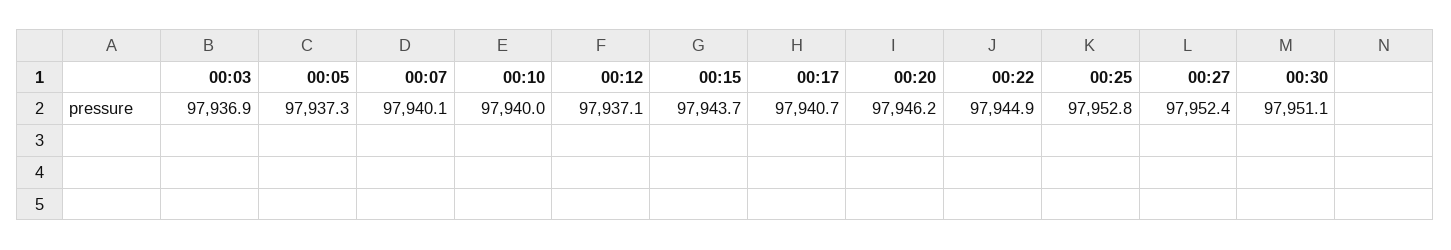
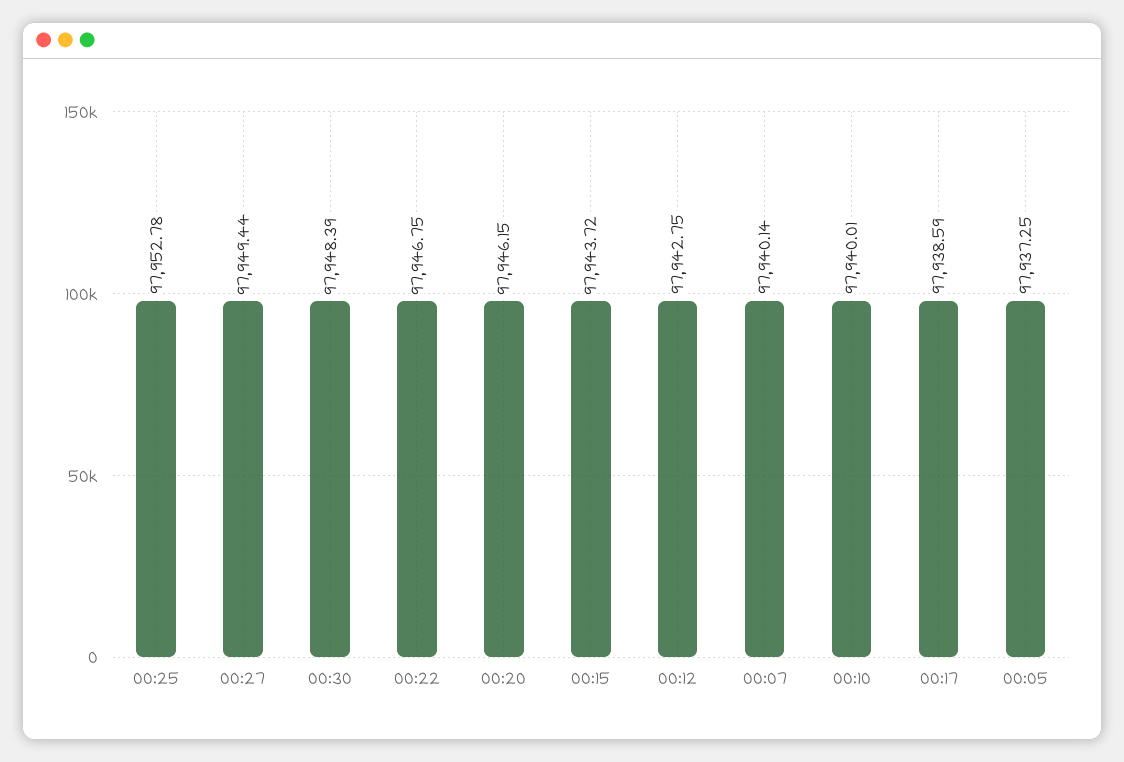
  {
-   "00:03": 97936.9,
    "00:05": 97937.25,
    "00:07": 97940.14,
    "00:10": 97940.01,
-   "00:12": 97937.1,
+   "00:12": 97942.75,
    "00:15": 97943.72,
-   "00:17": 97940.7,
+   "00:17": 97938.59,
    "00:20": 97946.15,
-   "00:22": 97944.9,
+   "00:22": 97946.75,
    "00:25": 97952.78,
-   "00:27": 97952.4,
+   "00:27": 97949.44,
-   "00:30": 97951.1
+   "00:30": 97948.39
  }

